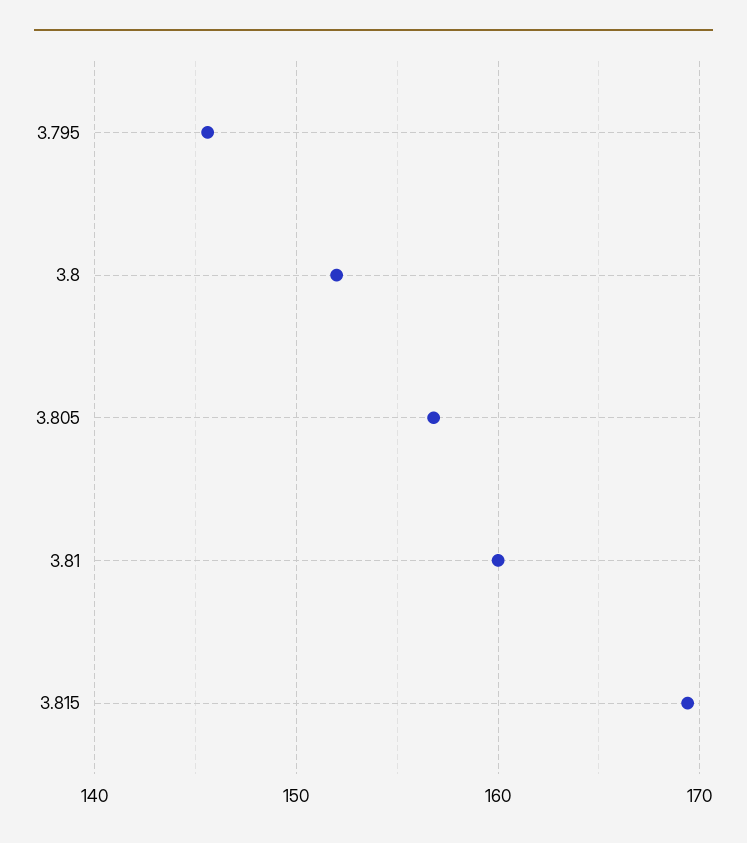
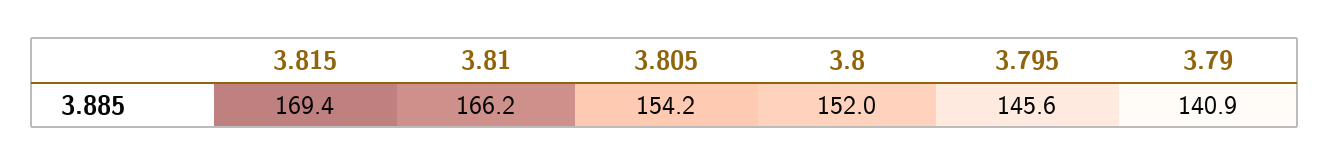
  {
    "3.795": 145.6,
    "3.8": 152,
-   "3.805": 157,
+   "3.805": 154.2,
-   "3.81": 160,
+   "3.81": 166.2,
-   "3.815": 169.4
+   "3.815": 169.4,
+   "3.79": 140.9
  }

